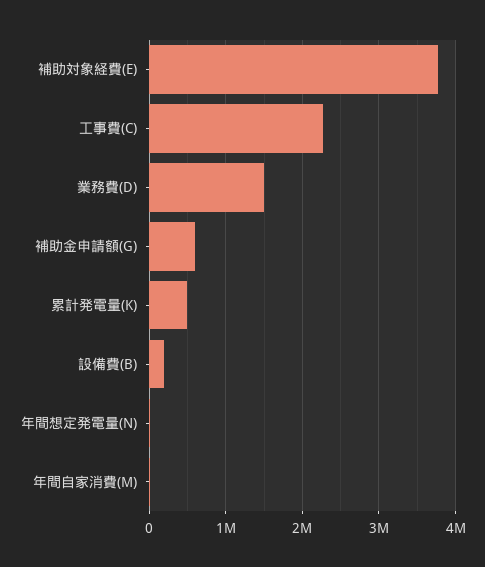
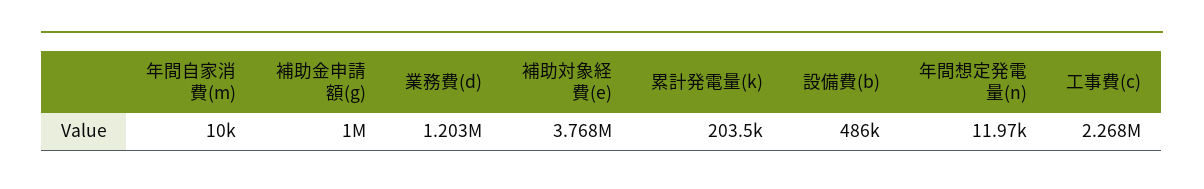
  {
    "補助対象経費(E)": 3768000,
    "工事費(C)": 2268000,
-   "業務費(D)": 1500000,
+   "業務費(D)": 1203000,
-   "補助金申請額(G)": 600000,
+   "補助金申請額(G)": 1000000,
-   "累計発電量(K)": 500000,
+   "累計発電量(K)": 203500,
-   "設備費(B)": 200000,
+   "設備費(B)": 486000,
    "年間想定発電量(N)": 11970,
    "年間自家消費(M)": 10000
  }

